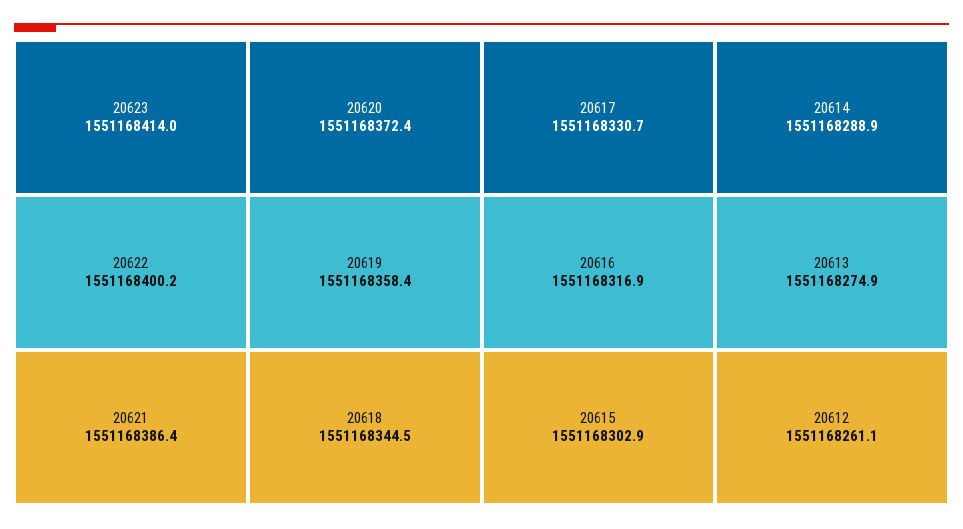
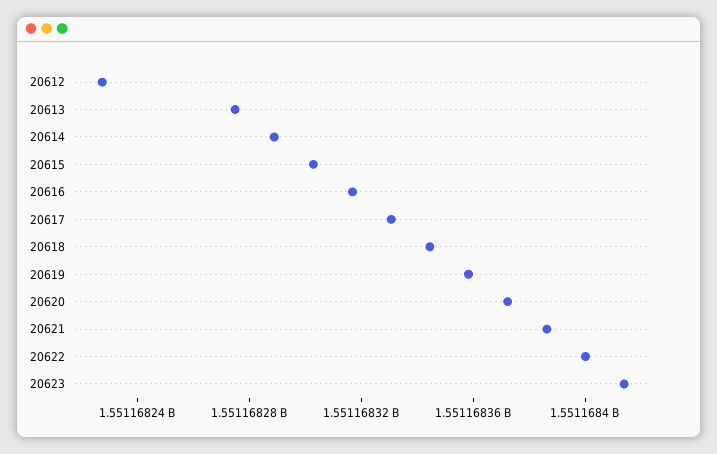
  {
    "20623": 1551168414,
    "20622": 1551168400.2,
    "20621": 1551168386.4,
    "20620": 1551168372.4,
    "20619": 1551168358.4,
    "20618": 1551168344.5,
    "20617": 1551168330.7,
    "20616": 1551168316.9,
    "20615": 1551168302.9,
    "20614": 1551168288.9,
    "20613": 1551168274.9,
-   "20612": 1551168261.1
+   "20612": 1551168230
  }

